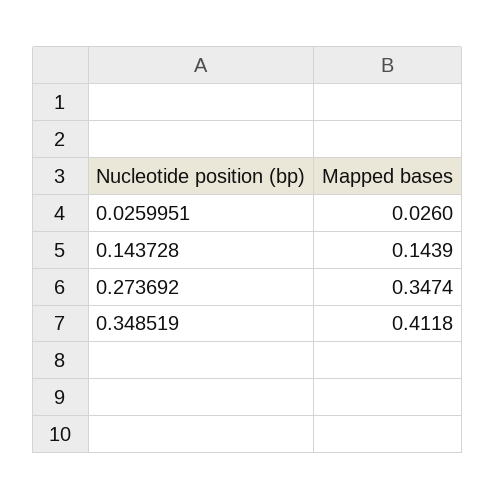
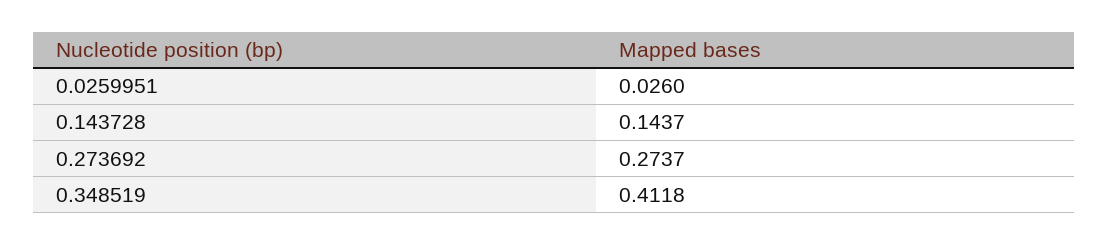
  {
    "0.0259951": 0.026,
-   "0.143728": 0.1439,
+   "0.143728": 0.1437,
-   "0.273692": 0.3474,
+   "0.273692": 0.2737,
    "0.348519": 0.4118
  }

